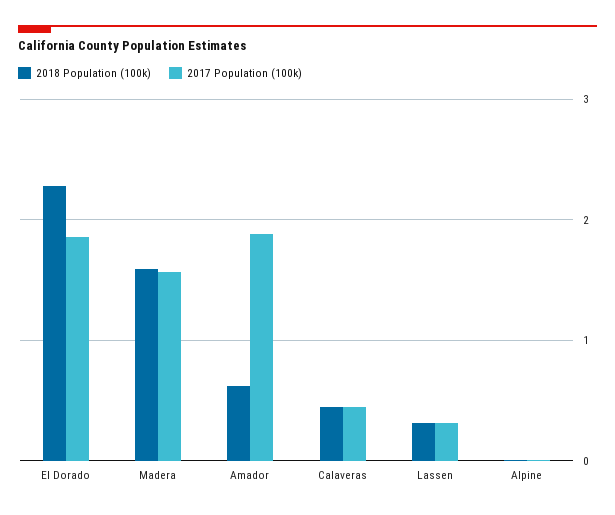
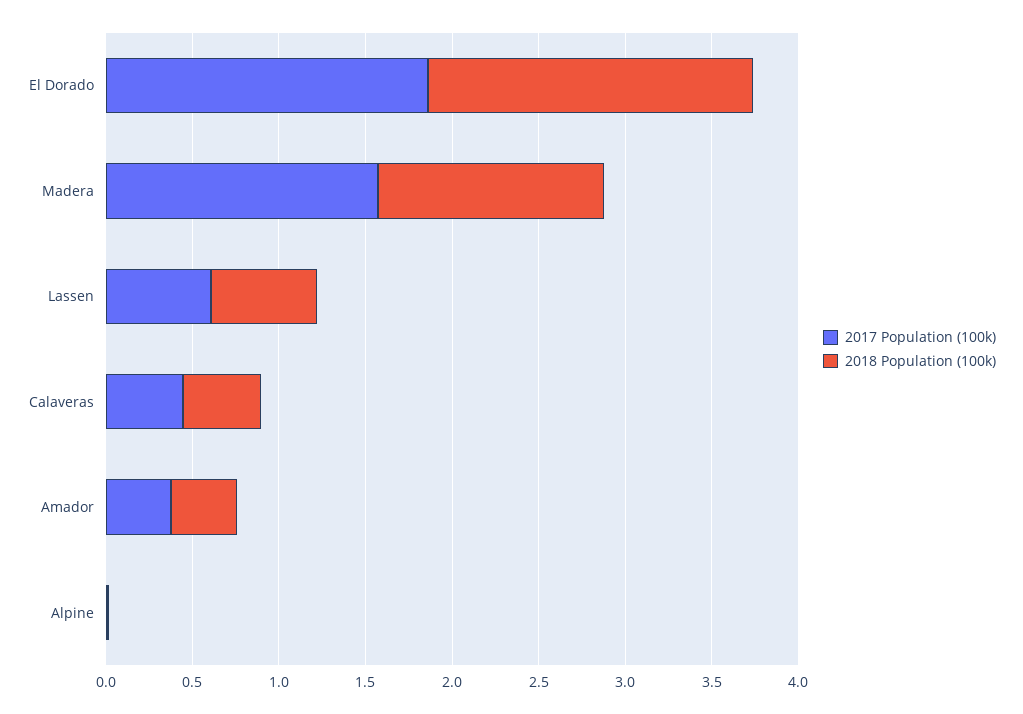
  {
    "2018 Population (100k)": {
-     "El Dorado": 2.3,
+     "El Dorado": 1.9,
-     "Madera": 1.6,
+     "Madera": 1.3,
-     "Amador": 0.6,
+     "Amador": 0.4,
      "Calaveras": 0.5,
-     "Lassen": 0.3,
+     "Lassen": 0.6,
      "Alpine": 0
    },
    "2017 Population (100k)": {
      "El Dorado": 1.9,
      "Madera": 1.6,
-     "Amador": 1.9,
+     "Amador": 0.4,
      "Calaveras": 0.5,
-     "Lassen": 0.3,
+     "Lassen": 0.6,
      "Alpine": 0
    }
  }

